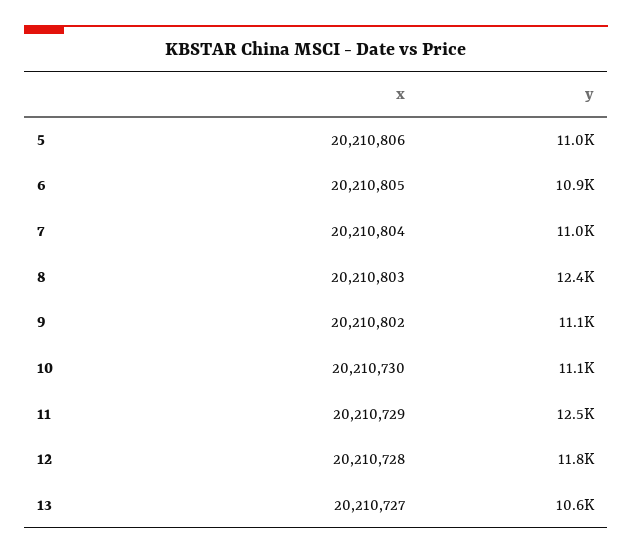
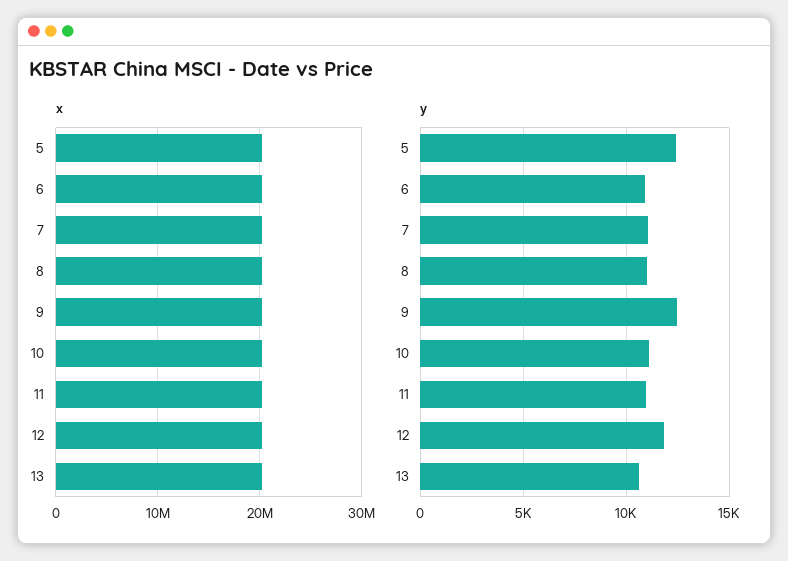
  {
    "x": {
      "5": 20210806,
      "6": 20210805,
      "7": 20210804,
      "8": 20210803,
      "9": 20210802,
      "10": 20210730,
      "11": 20210729,
      "12": 20210728,
      "13": 20210727
    },
    "y": {
-     "5": 11000,
+     "5": 12500,
      "6": 10900,
      "7": 11000,
-     "8": 12400,
+     "8": 11000,
-     "9": 11100,
+     "9": 12500,
      "10": 11100,
-     "11": 12500,
+     "11": 11000,
      "12": 11800,
      "13": 10600
    }
  }

